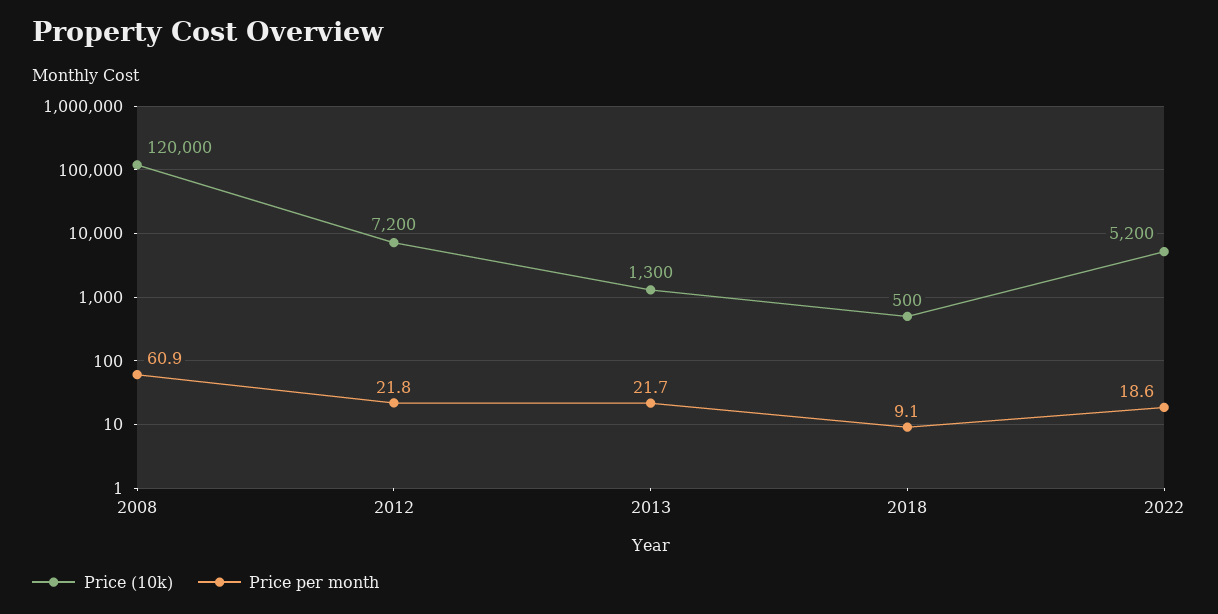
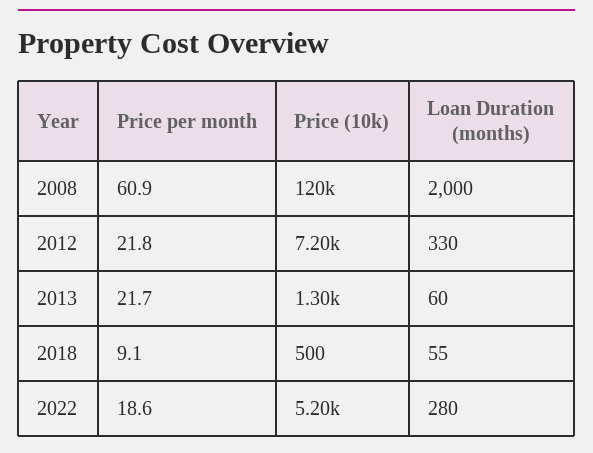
  {
    "Price (10k)": {
      "2008": 120000,
      "2012": 7200,
      "2013": 1300,
      "2018": 500,
      "2022": 5200
    },
    "Price per month": {
      "2008": 60.9,
      "2012": 21.8,
      "2013": 21.7,
      "2018": 9.1,
      "2022": 18.6
-   }
+   },
+   "Loan Duration (months)": {
+     "2008": 2000,
+     "2012": 330,
+     "2013": 60,
+     "2018": 55,
+     "2022": 280
+   }
  }

